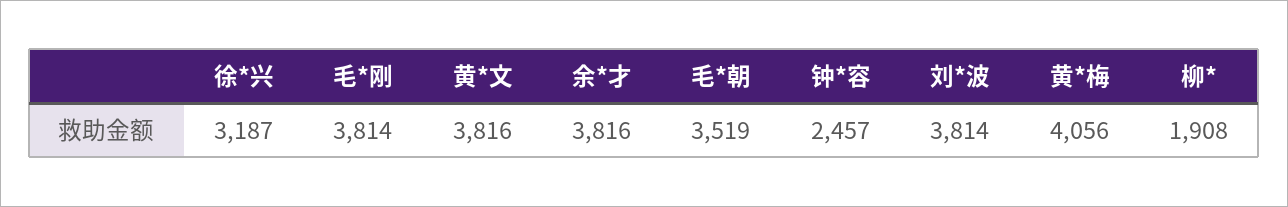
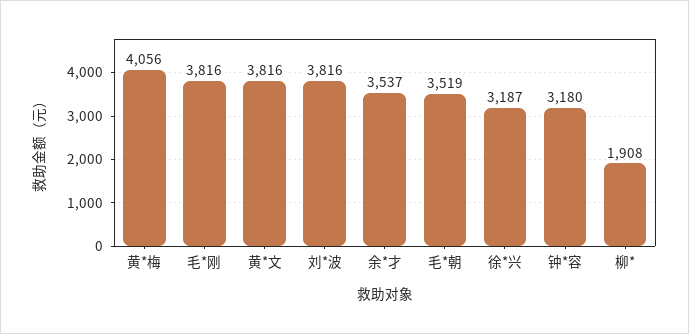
  {
    "徐*兴": 3187,
-   "毛*刚": 3814,
+   "毛*刚": 3816,
    "黄*文": 3816,
-   "余*才": 3816,
+   "余*才": 3537,
    "毛*朝": 3519,
-   "钟*容": 2457,
+   "钟*容": 3180,
-   "刘*波": 3814,
+   "刘*波": 3816,
    "黄*梅": 4056,
    "柳*": 1908
  }

